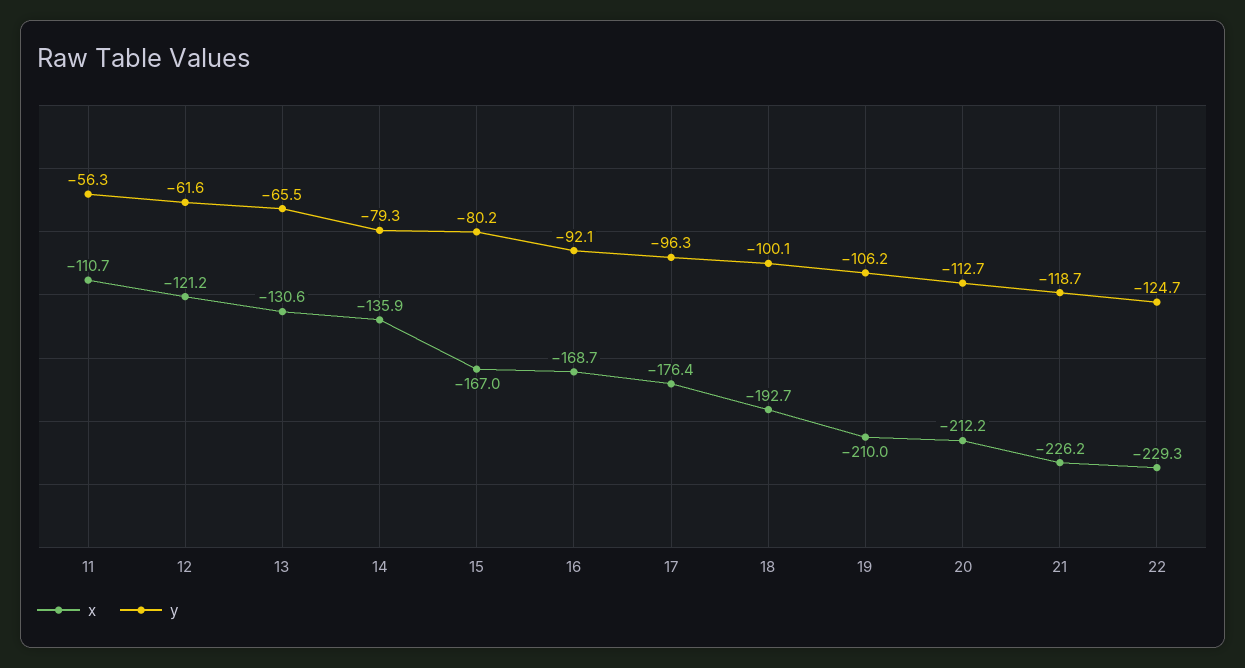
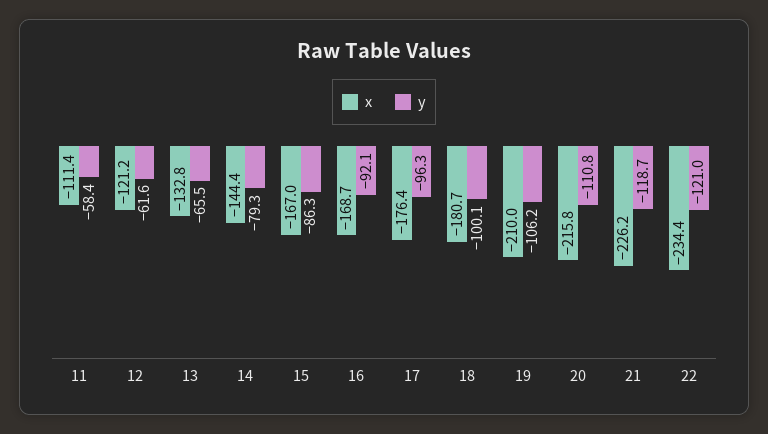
  {
    "x": {
-     "11": -110.7,
+     "11": -111.4,
      "12": -121.2,
-     "13": -130.6,
+     "13": -132.8,
-     "14": -135.9,
+     "14": -144.4,
      "15": -167,
      "16": -168.7,
      "17": -176.4,
-     "18": -192.7,
+     "18": -180.7,
      "19": -210,
-     "20": -212.2,
+     "20": -215.8,
      "21": -226.2,
-     "22": -229.3
+     "22": -234.4
    },
    "y": {
-     "11": -56.3,
+     "11": -58.4,
      "12": -61.6,
      "13": -65.5,
      "14": -79.3,
-     "15": -80.2,
+     "15": -86.3,
      "16": -92.1,
      "17": -96.3,
      "18": -100.1,
      "19": -106.2,
-     "20": -112.7,
+     "20": -110.8,
      "21": -118.7,
-     "22": -124.7
+     "22": -121
    }
  }

